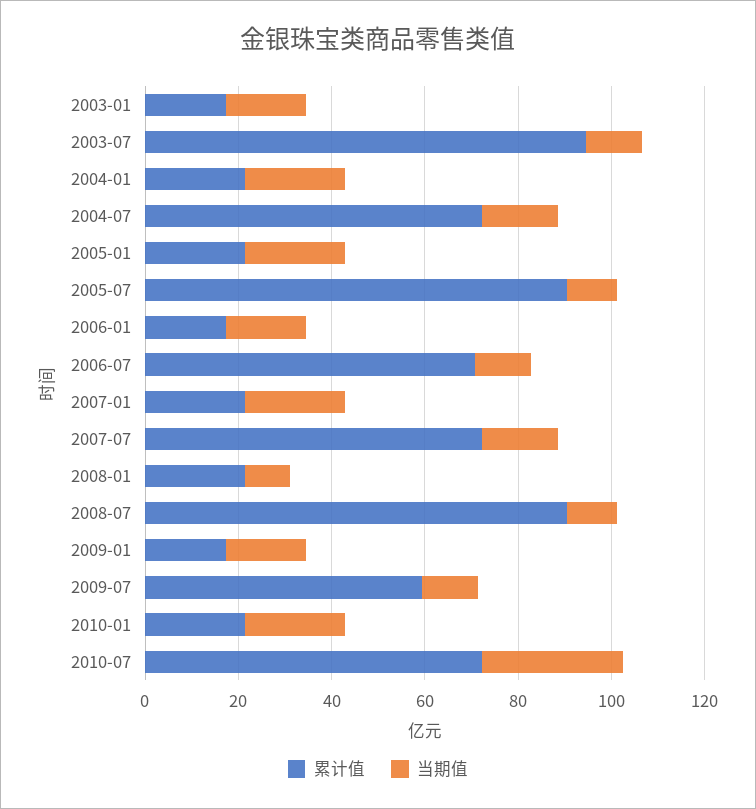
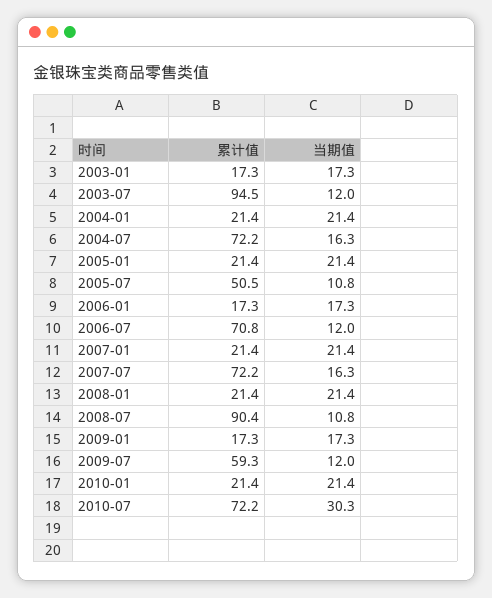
  {
    "累计值": {
      "2003-01": 17.3,
      "2003-07": 94.5,
      "2004-01": 21.4,
      "2004-07": 72.2,
      "2005-01": 21.4,
-     "2005-07": 90,
+     "2005-07": 50.5,
      "2006-01": 17.3,
      "2006-07": 70.8,
      "2007-01": 21.4,
      "2007-07": 72.2,
      "2008-01": 21.4,
      "2008-07": 90.4,
      "2009-01": 17.3,
      "2009-07": 59.3,
      "2010-01": 21.4,
      "2010-07": 72.2
    },
    "当期值": {
      "2003-01": 17.3,
      "2003-07": 12,
      "2004-01": 21.4,
      "2004-07": 16.3,
      "2005-01": 21.4,
      "2005-07": 10.8,
      "2006-01": 17.3,
      "2006-07": 12,
      "2007-01": 21.4,
      "2007-07": 16.3,
-     "2008-01": 10,
+     "2008-01": 21.4,
      "2008-07": 10.8,
      "2009-01": 17.3,
      "2009-07": 12,
      "2010-01": 21.4,
      "2010-07": 30.3
    }
  }

